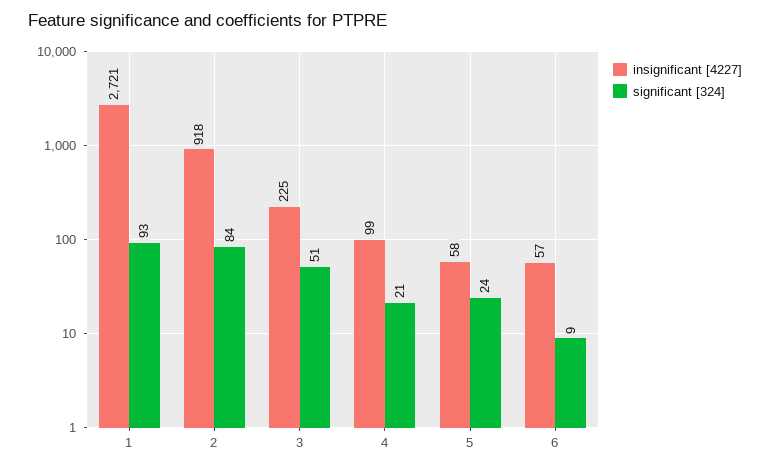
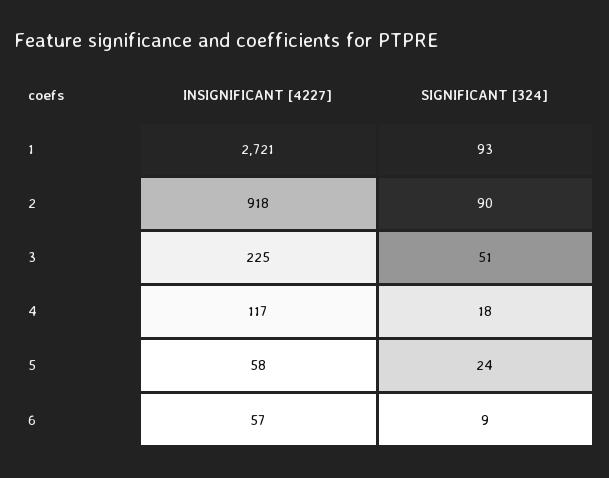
  {
    "insignificant [4227]": {
      "1": 2721,
      "2": 918,
      "3": 225,
-     "4": 99,
+     "4": 117,
      "5": 58,
      "6": 57
    },
    "significant [324]": {
      "1": 93,
-     "2": 84,
+     "2": 90,
      "3": 51,
-     "4": 21,
+     "4": 18,
      "5": 24,
      "6": 9
    }
  }

